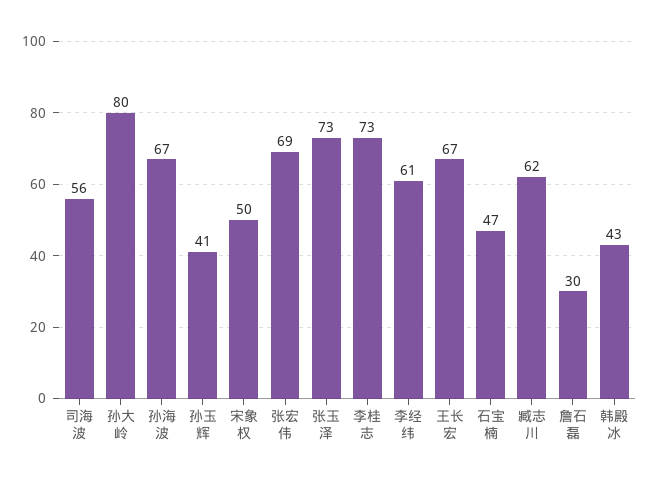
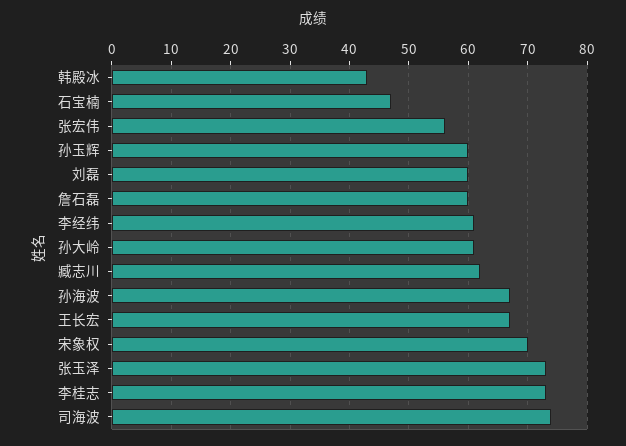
  {
-   "司海波": 56,
+   "司海波": 75,
-   "孙大岭": 80,
+   "孙大岭": 60,
    "孙海波": 67,
-   "孙玉辉": 41,
+   "孙玉辉": 60,
-   "宋象权": 50,
+   "宋象权": 70,
-   "张宏伟": 69,
+   "张宏伟": 55,
    "张玉泽": 73,
    "李桂志": 73,
    "李经纬": 61,
    "王长宏": 67,
    "石宝楠": 47,
    "臧志川": 62,
-   "詹石磊": 30,
+   "詹石磊": 60,
-   "韩殿冰": 43
+   "韩殿冰": 43,
+   "刘磊": 60
  }

